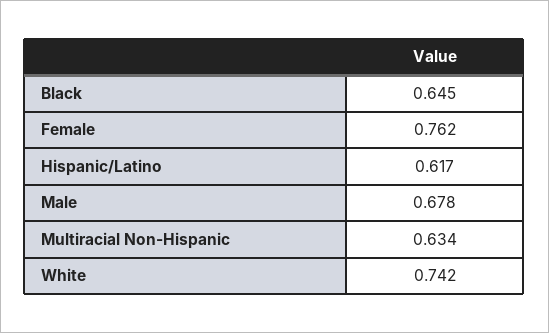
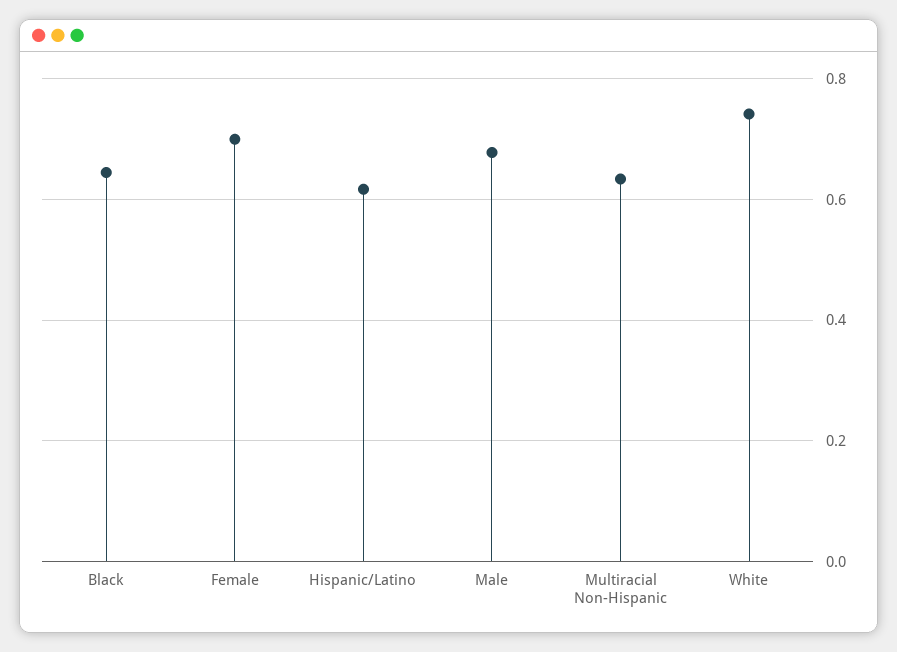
  {
    "Black": 0.645,
-   "Female": 0.762,
+   "Female": 0.7,
    "Hispanic/Latino": 0.617,
    "Male": 0.678,
    "Multiracial Non-Hispanic": 0.634,
    "White": 0.742
  }

